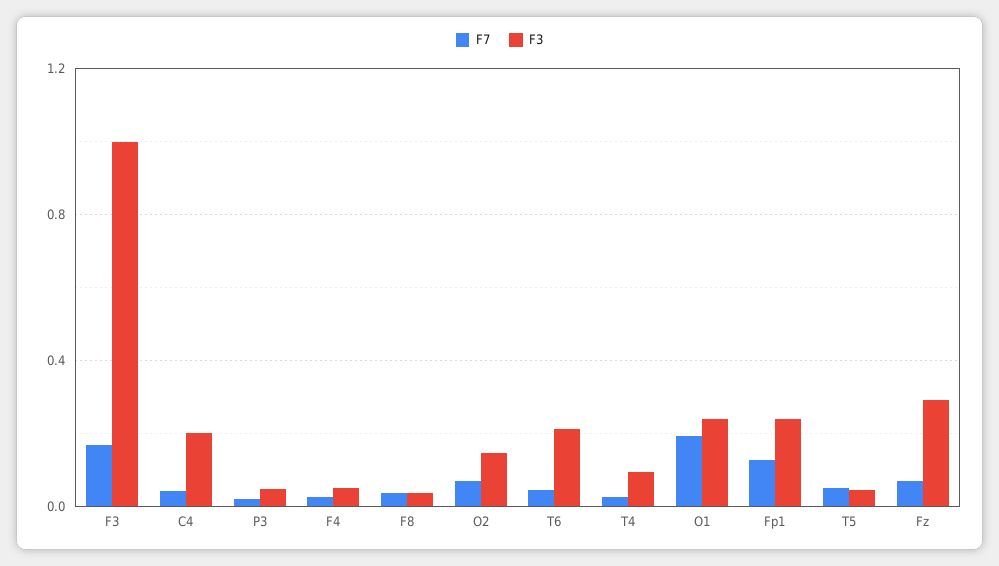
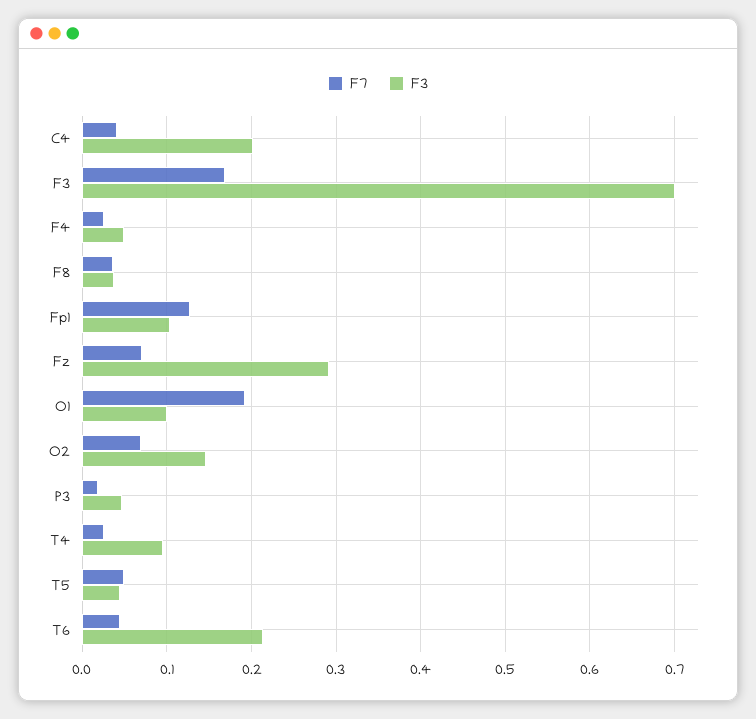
  {
    "F7": {
      "F3": 0.17,
      "C4": 0.04,
      "P3": 0.02,
      "F4": 0.03,
      "F8": 0.04,
      "O2": 0.07,
      "T6": 0.05,
      "T4": 0.03,
      "O1": 0.19,
      "Fp1": 0.13,
      "T5": 0.05,
      "Fz": 0.07
    },
    "F3": {
-     "F3": 1,
+     "F3": 0.7,
      "C4": 0.2,
      "P3": 0.05,
      "F4": 0.05,
      "F8": 0.04,
      "O2": 0.15,
      "T6": 0.21,
      "T4": 0.1,
-     "O1": 0.25,
+     "O1": 0.1,
-     "Fp1": 0.25,
+     "Fp1": 0.1,
      "T5": 0.04,
      "Fz": 0.29
    }
  }

